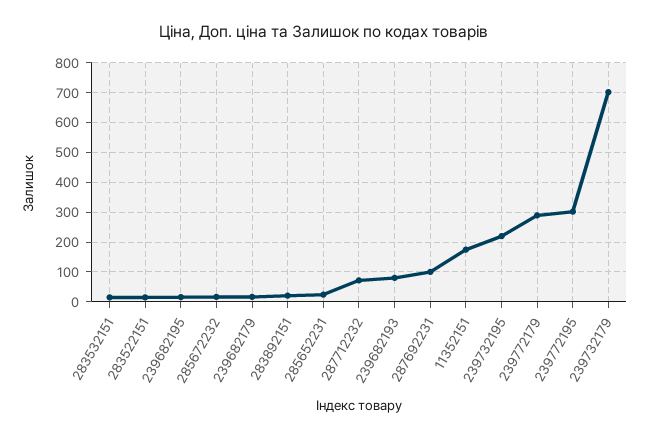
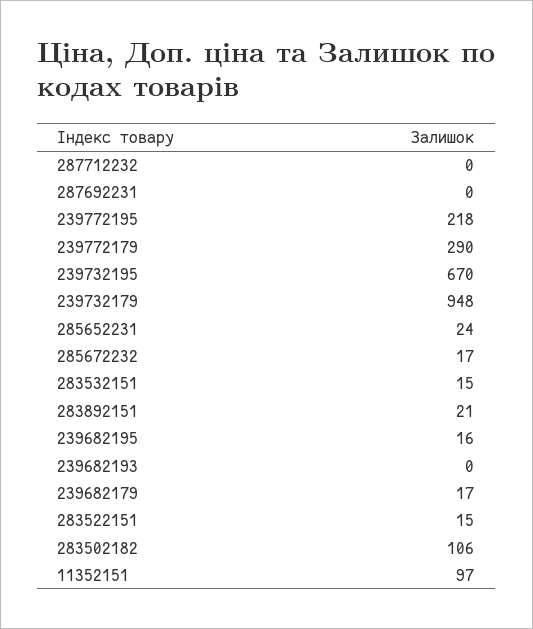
  {
    "283532151": 15,
    "283522151": 15,
    "239682195": 16,
    "285672232": 17,
    "239682179": 17,
    "283892151": 21,
    "285652231": 24,
-   "287712232": 75,
+   "287712232": 0,
-   "239682193": 75,
+   "239682193": 0,
-   "287692231": 100,
+   "287692231": 0,
-   "11352151": 175,
+   "11352151": 97,
-   "239732195": 225,
+   "239732195": 670,
    "239772179": 290,
-   "239772195": 300,
+   "239772195": 218,
-   "239732179": 700
+   "239732179": 948,
+   "283502182": 106
  }

